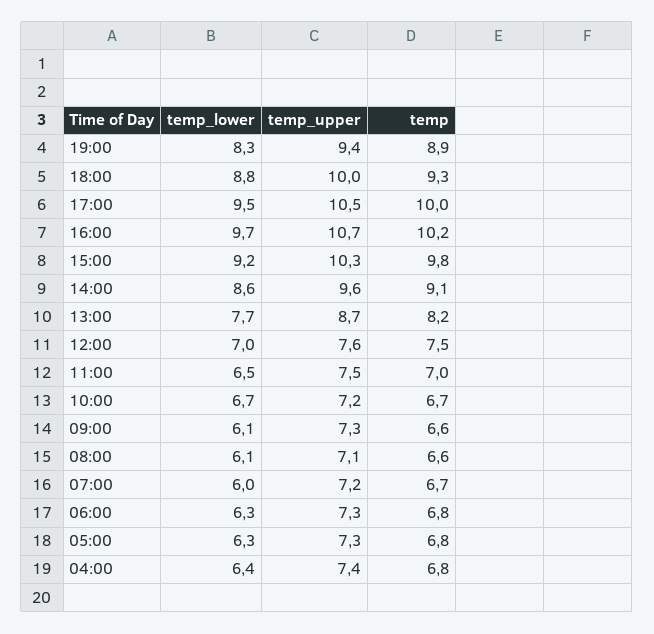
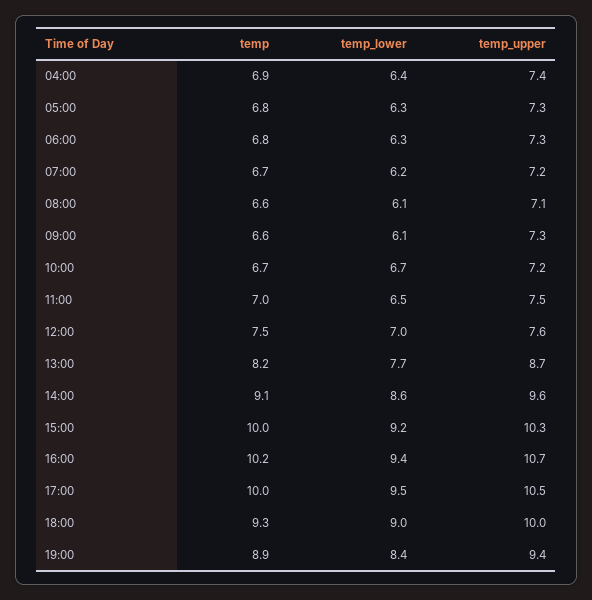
  {
    "temp_lower": {
-     "19:00": 8.3,
+     "19:00": 8.4,
-     "18:00": 8.8,
+     "18:00": 9,
      "17:00": 9.5,
-     "16:00": 9.7,
+     "16:00": 9.4,
      "15:00": 9.2,
      "14:00": 8.6,
      "13:00": 7.7,
      "12:00": 7,
      "11:00": 6.5,
      "10:00": 6.7,
      "09:00": 6.1,
      "08:00": 6.1,
-     "07:00": 6,
+     "07:00": 6.2,
      "06:00": 6.3,
      "05:00": 6.3,
      "04:00": 6.4
    },
    "temp_upper": {
      "19:00": 9.4,
      "18:00": 10,
      "17:00": 10.5,
      "16:00": 10.7,
      "15:00": 10.3,
      "14:00": 9.6,
      "13:00": 8.7,
      "12:00": 7.6,
      "11:00": 7.5,
      "10:00": 7.2,
      "09:00": 7.3,
      "08:00": 7.1,
      "07:00": 7.2,
      "06:00": 7.3,
      "05:00": 7.3,
      "04:00": 7.4
    },
    "temp": {
      "19:00": 8.9,
      "18:00": 9.3,
      "17:00": 10,
      "16:00": 10.2,
-     "15:00": 9.8,
+     "15:00": 10,
      "14:00": 9.1,
      "13:00": 8.2,
      "12:00": 7.5,
      "11:00": 7,
      "10:00": 6.7,
      "09:00": 6.6,
      "08:00": 6.6,
      "07:00": 6.7,
      "06:00": 6.8,
      "05:00": 6.8,
-     "04:00": 6.8
+     "04:00": 6.9
    }
  }

